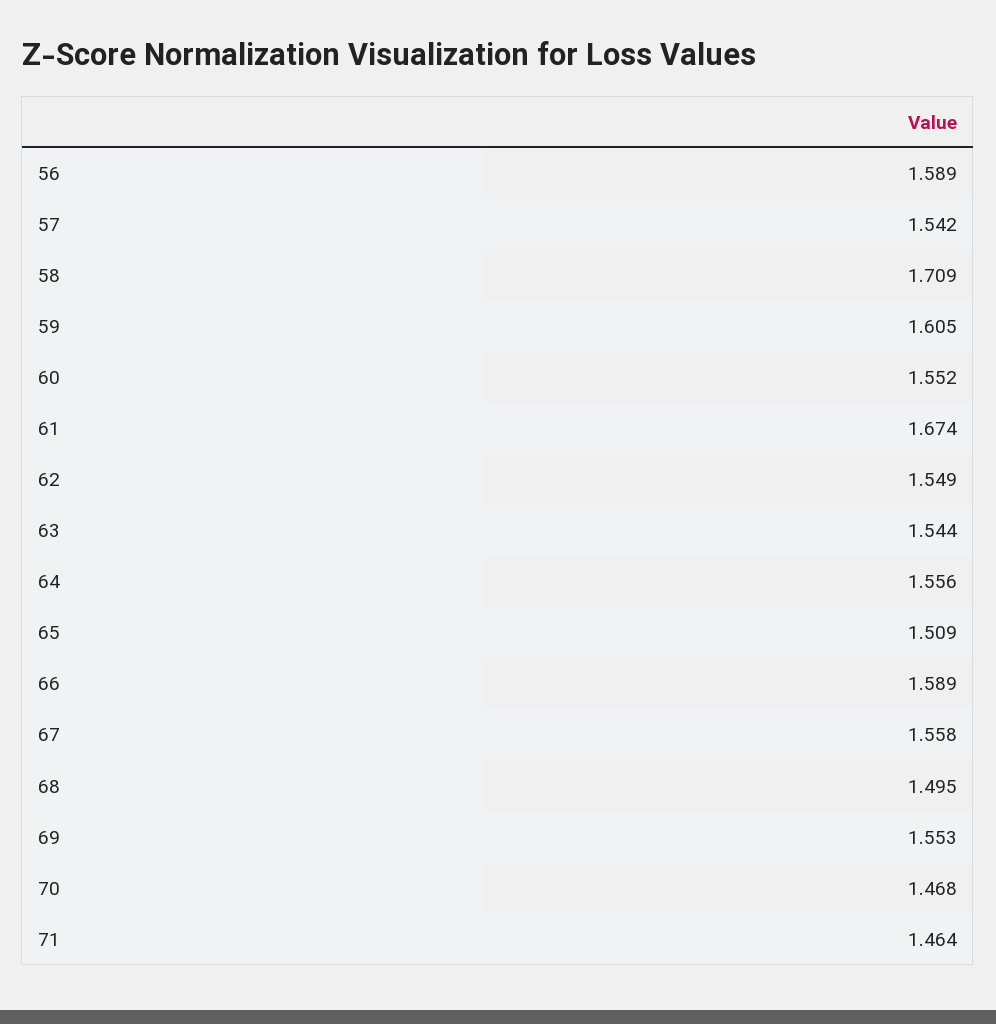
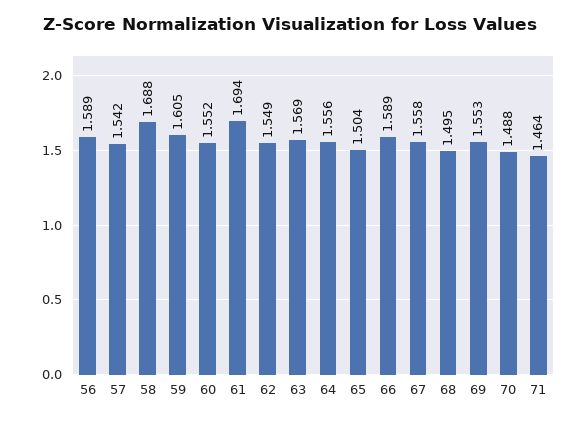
  {
    "56": 1.589,
    "57": 1.542,
-   "58": 1.709,
+   "58": 1.688,
    "59": 1.605,
    "60": 1.552,
-   "61": 1.674,
+   "61": 1.694,
    "62": 1.549,
-   "63": 1.544,
+   "63": 1.569,
    "64": 1.556,
-   "65": 1.509,
+   "65": 1.504,
    "66": 1.589,
    "67": 1.558,
    "68": 1.495,
    "69": 1.553,
-   "70": 1.468,
+   "70": 1.488,
    "71": 1.464
  }

